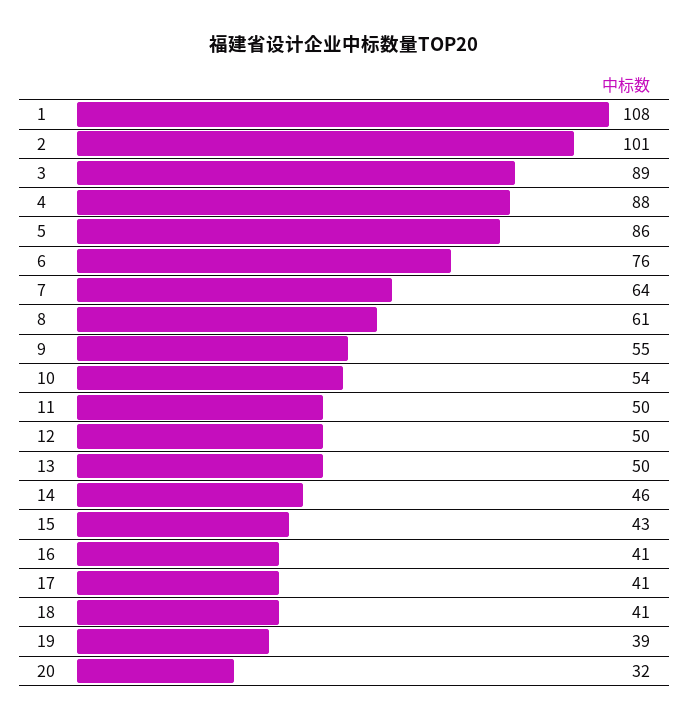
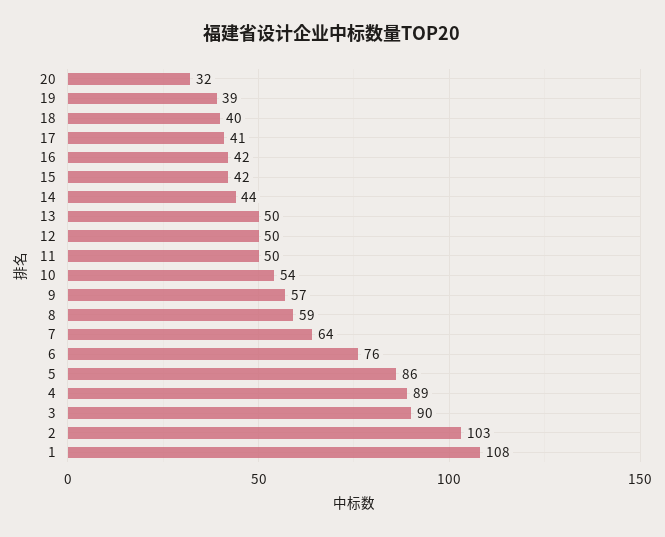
  {
    "1": 108,
-   "2": 101,
+   "2": 103,
-   "3": 89,
+   "3": 90,
-   "4": 88,
+   "4": 89,
    "5": 86,
    "6": 76,
    "7": 64,
-   "8": 61,
+   "8": 59,
-   "9": 55,
+   "9": 57,
    "10": 54,
    "11": 50,
    "12": 50,
    "13": 50,
-   "14": 46,
+   "14": 44,
-   "15": 43,
+   "15": 42,
-   "16": 41,
+   "16": 42,
    "17": 41,
-   "18": 41,
+   "18": 40,
    "19": 39,
    "20": 32
  }

